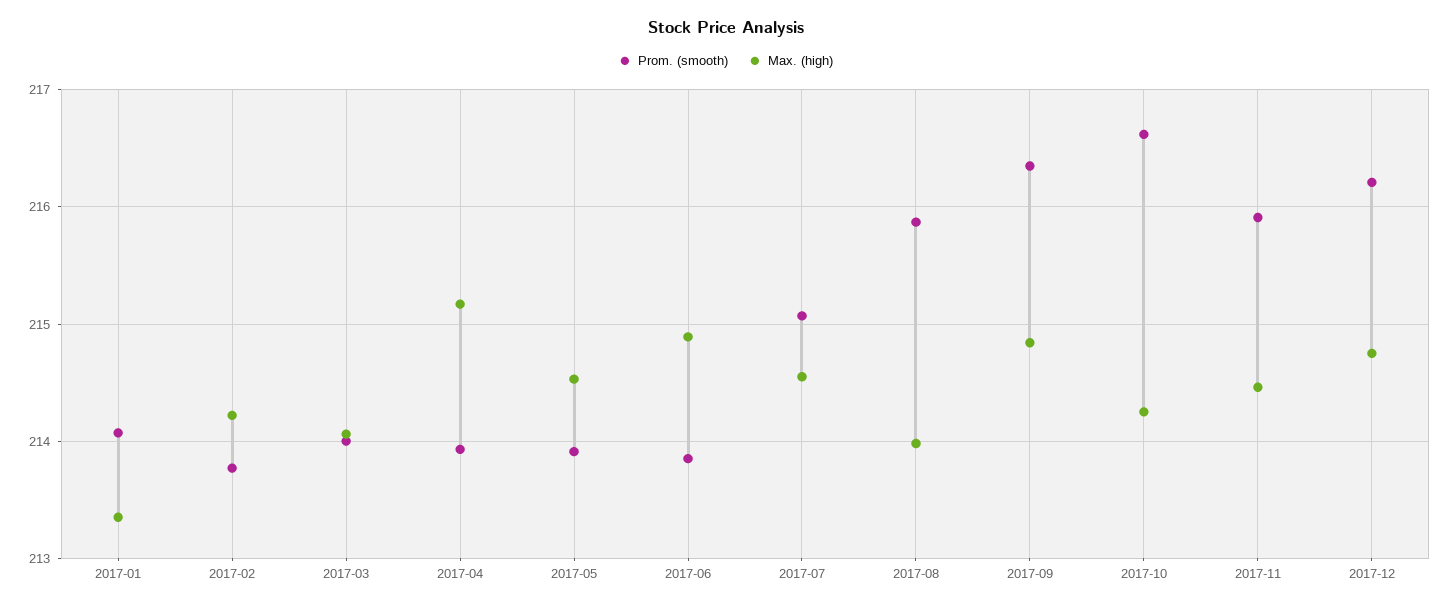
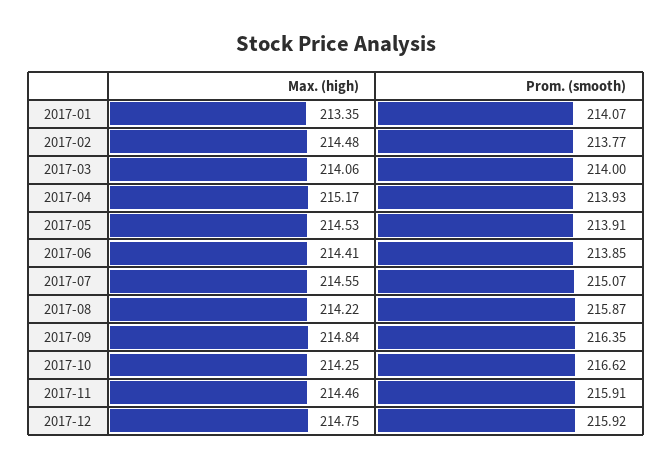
  {
    "Prom. (smooth)": {
      "2017-01": 214.07,
      "2017-02": 213.77,
      "2017-03": 214,
      "2017-04": 213.93,
      "2017-05": 213.91,
      "2017-06": 213.85,
      "2017-07": 215.07,
      "2017-08": 215.87,
      "2017-09": 216.35,
      "2017-10": 216.62,
      "2017-11": 215.91,
-     "2017-12": 216.2
+     "2017-12": 215.92
    },
    "Max. (high)": {
      "2017-01": 213.35,
-     "2017-02": 214.2,
+     "2017-02": 214.48,
      "2017-03": 214.06,
      "2017-04": 215.17,
      "2017-05": 214.53,
-     "2017-06": 214.9,
+     "2017-06": 214.41,
      "2017-07": 214.55,
-     "2017-08": 214,
+     "2017-08": 214.22,
      "2017-09": 214.84,
      "2017-10": 214.25,
      "2017-11": 214.46,
      "2017-12": 214.75
    }
  }

